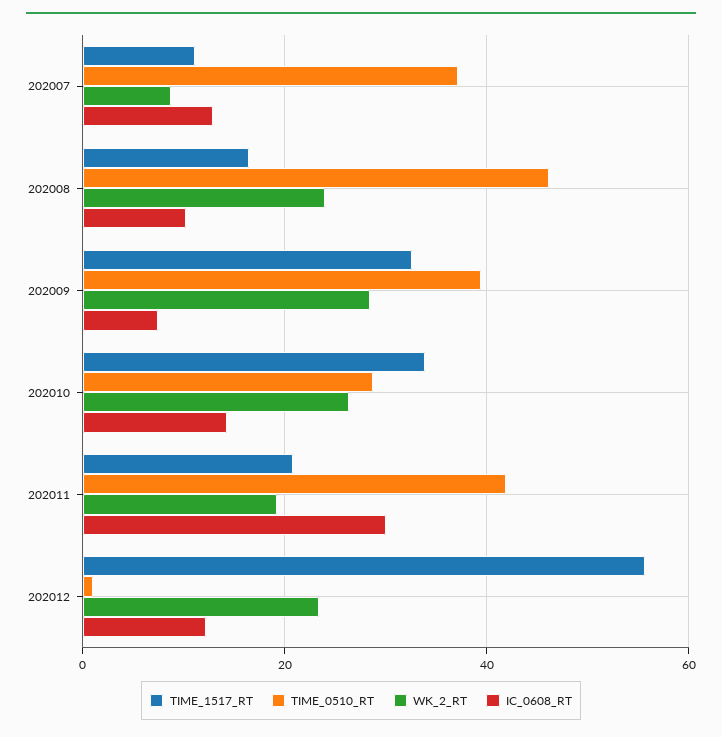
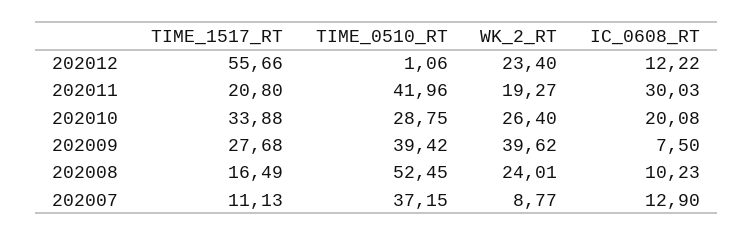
  {
    "TIME_1517_RT": {
      "202007": 11.13,
      "202008": 16.49,
-     "202009": 32,
+     "202009": 27.68,
      "202010": 33.88,
      "202011": 20.8,
      "202012": 55.66
    },
    "TIME_0510_RT": {
      "202007": 37.15,
-     "202008": 46,
+     "202008": 52.45,
      "202009": 39.42,
      "202010": 28.75,
      "202011": 41.96,
      "202012": 1.06
    },
    "WK_2_RT": {
      "202007": 8.77,
      "202008": 24.01,
-     "202009": 28,
+     "202009": 39.62,
      "202010": 26.4,
      "202011": 19.27,
      "202012": 23.4
    },
    "IC_0608_RT": {
      "202007": 12.9,
      "202008": 10.23,
      "202009": 7.5,
-     "202010": 14,
+     "202010": 20.08,
      "202011": 30.03,
      "202012": 12.22
    }
  }

